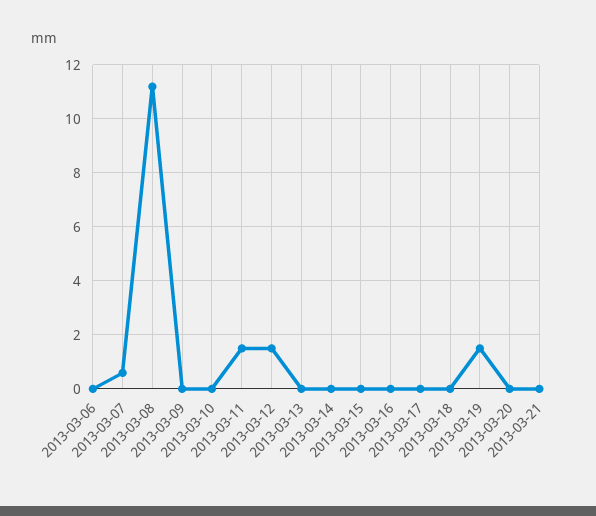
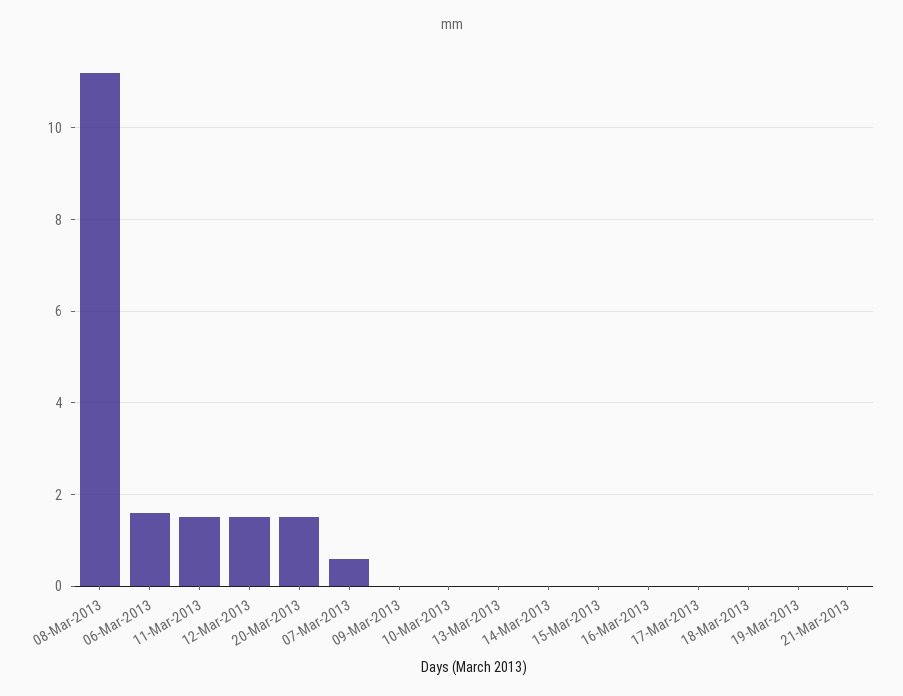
  {
-   "2013-03-06": 0,
+   "2013-03-06": 1.5,
    "2013-03-07": 0.5,
    "2013-03-08": 11,
    "2013-03-09": 0,
    "2013-03-10": 0,
    "2013-03-11": 1.5,
    "2013-03-12": 1.5,
    "2013-03-13": 0,
    "2013-03-14": 0,
    "2013-03-15": 0,
    "2013-03-16": 0,
    "2013-03-17": 0,
    "2013-03-18": 0,
-   "2013-03-19": 1.5,
+   "2013-03-19": 0,
-   "2013-03-20": 0,
+   "2013-03-20": 1.5,
    "2013-03-21": 0
  }

